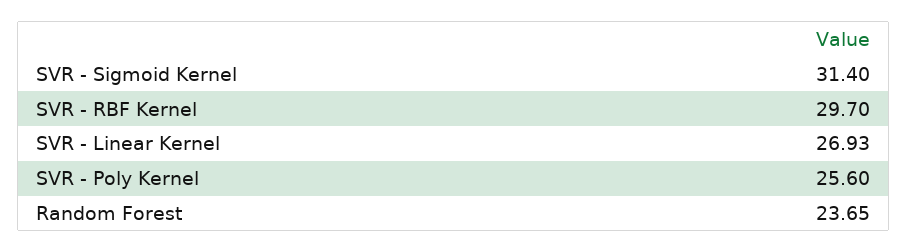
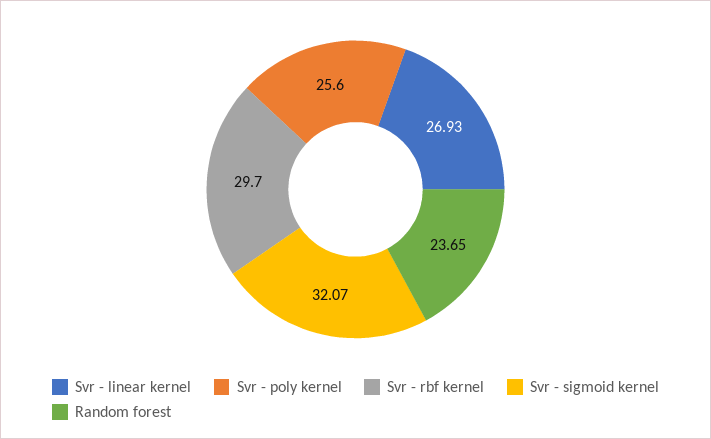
  {
-   "SVR - Sigmoid Kernel": 31.4,
+   "SVR - Sigmoid Kernel": 32.07,
    "SVR - RBF Kernel": 29.7,
    "SVR - Linear Kernel": 26.93,
    "SVR - Poly Kernel": 25.6,
    "Random Forest": 23.65
  }

